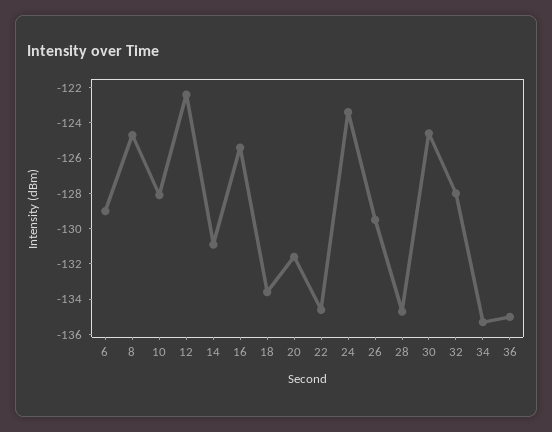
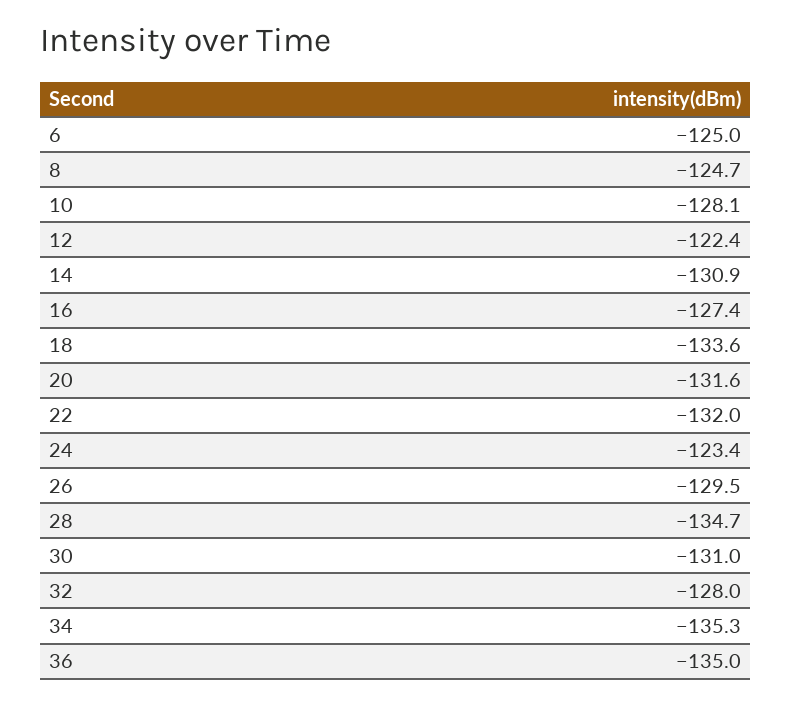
  {
-   "6": -129,
+   "6": -125,
    "8": -124.7,
    "10": -128.1,
    "12": -122.4,
    "14": -130.9,
-   "16": -125.5,
+   "16": -127.4,
    "18": -133.6,
    "20": -131.6,
-   "22": -134.5,
+   "22": -132,
    "24": -123.4,
    "26": -129.5,
    "28": -134.7,
-   "30": -124.5,
+   "30": -131,
    "32": -128,
    "34": -135.3,
    "36": -135
  }

